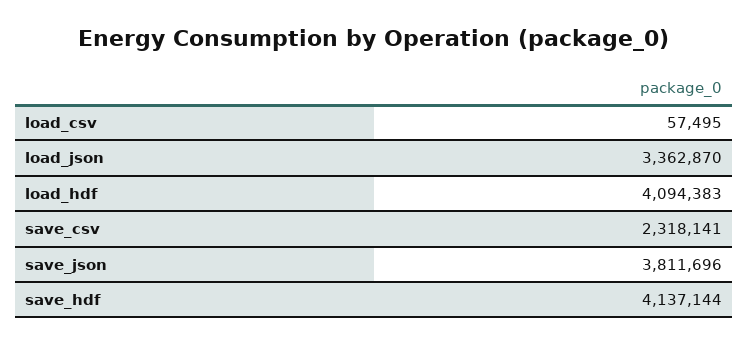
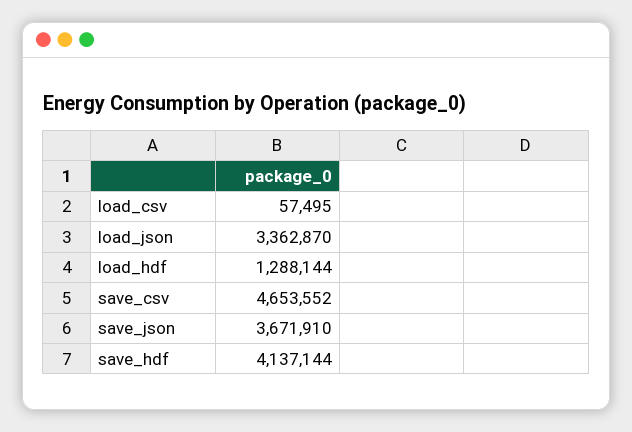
  {
    "load_csv": 57495,
    "load_json": 3362870,
-   "load_hdf": 4094383,
+   "load_hdf": 1288144,
-   "save_csv": 2318141,
+   "save_csv": 4653552,
-   "save_json": 3811696,
+   "save_json": 3671910,
    "save_hdf": 4137144
  }

